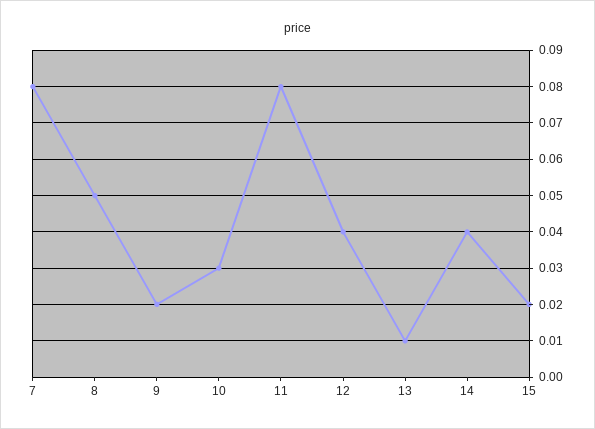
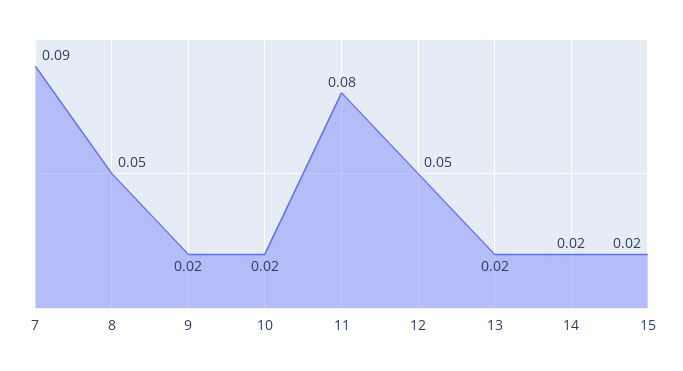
  {
-   "7": 0.08,
+   "7": 0.09,
    "8": 0.05,
    "9": 0.02,
-   "10": 0.03,
+   "10": 0.02,
    "11": 0.08,
-   "12": 0.04,
+   "12": 0.05,
-   "13": 0.01,
+   "13": 0.02,
-   "14": 0.04,
+   "14": 0.02,
    "15": 0.02
  }

